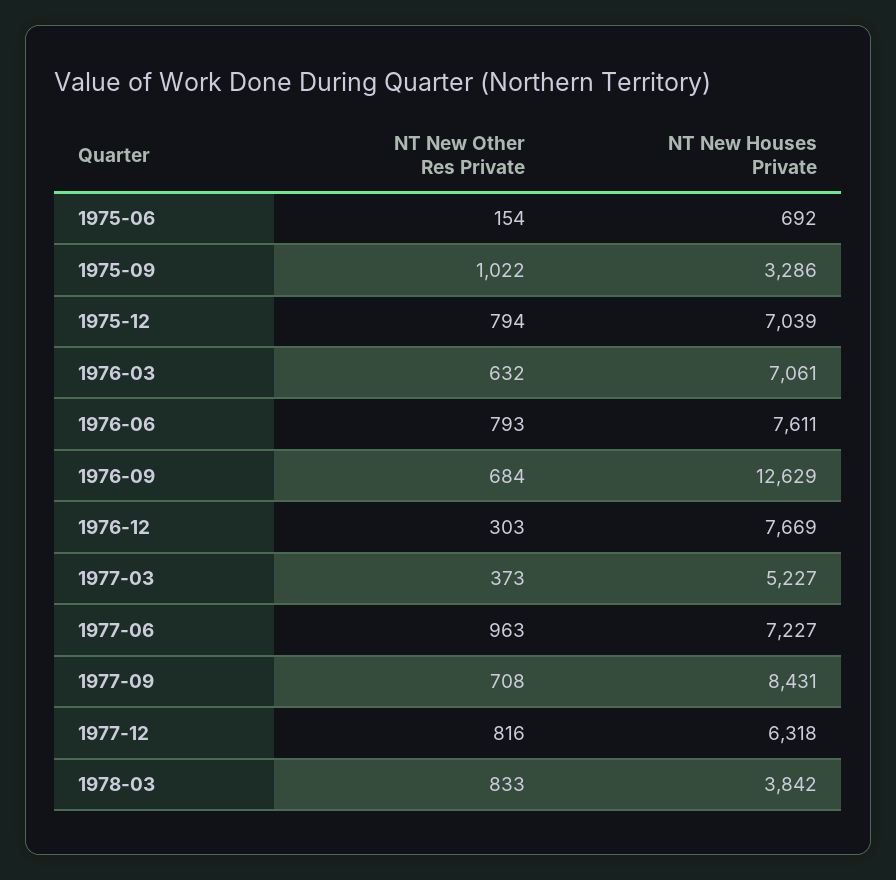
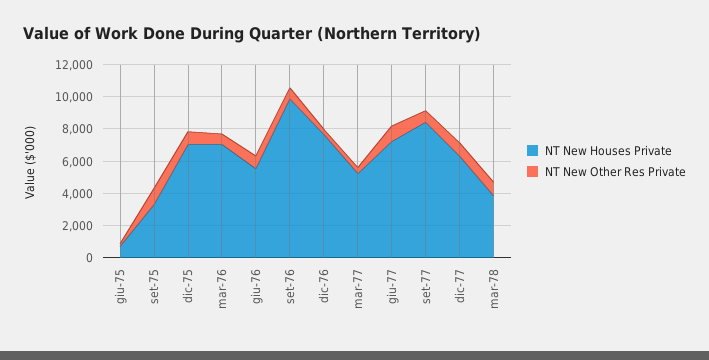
  {
    "NT New Other Res Private": {
      "1975-06": 154,
      "1975-09": 1022,
      "1975-12": 794,
      "1976-03": 632,
      "1976-06": 793,
      "1976-09": 684,
      "1976-12": 303,
      "1977-03": 373,
      "1977-06": 963,
      "1977-09": 708,
      "1977-12": 816,
      "1978-03": 833
    },
    "NT New Houses Private": {
      "1975-06": 692,
      "1975-09": 3286,
      "1975-12": 7039,
      "1976-03": 7061,
-     "1976-06": 7611,
+     "1976-06": 5500,
-     "1976-09": 12629,
+     "1976-09": 10000,
      "1976-12": 7669,
      "1977-03": 5227,
      "1977-06": 7227,
      "1977-09": 8431,
      "1977-12": 6318,
      "1978-03": 3842
    }
  }

